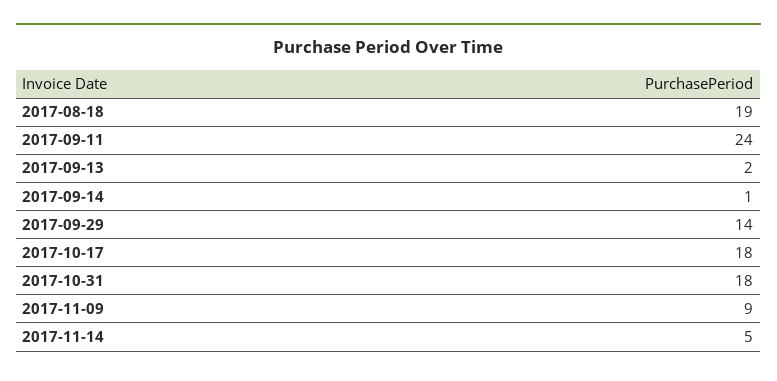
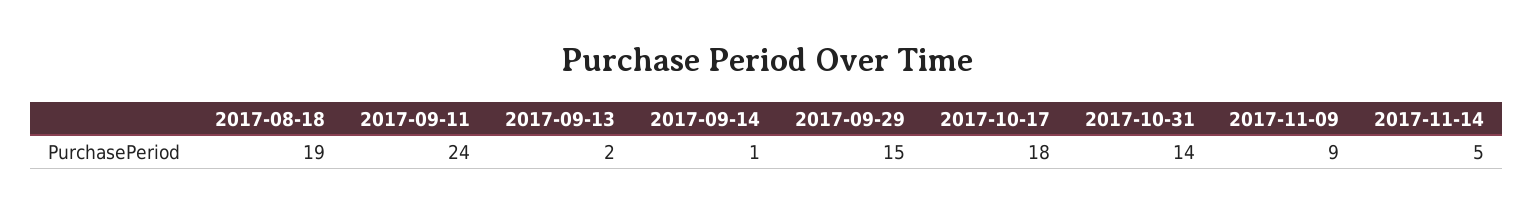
  {
    "2017-08-18": 19,
    "2017-09-11": 24,
    "2017-09-13": 2,
    "2017-09-14": 1,
-   "2017-09-29": 14,
+   "2017-09-29": 15,
    "2017-10-17": 18,
-   "2017-10-31": 18,
+   "2017-10-31": 14,
    "2017-11-09": 9,
    "2017-11-14": 5
  }

